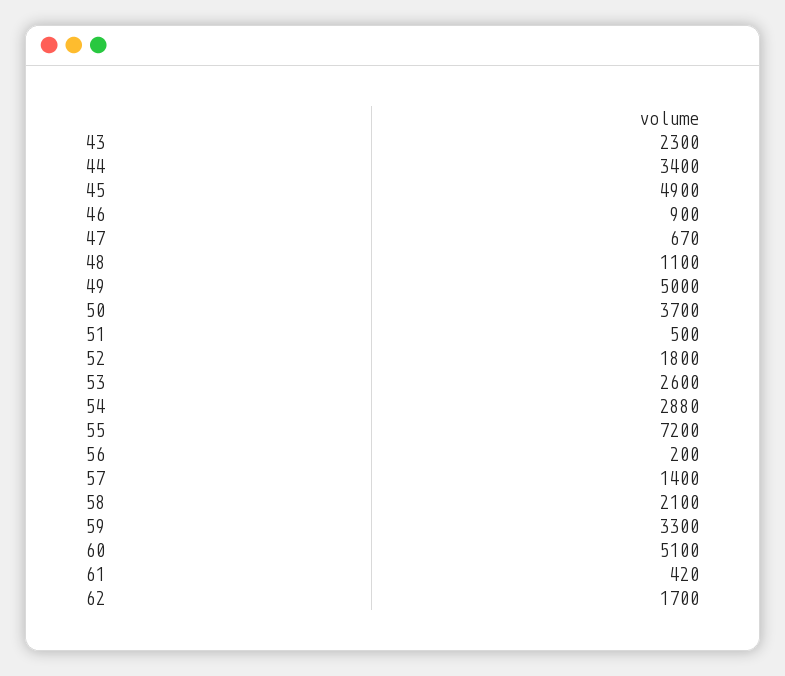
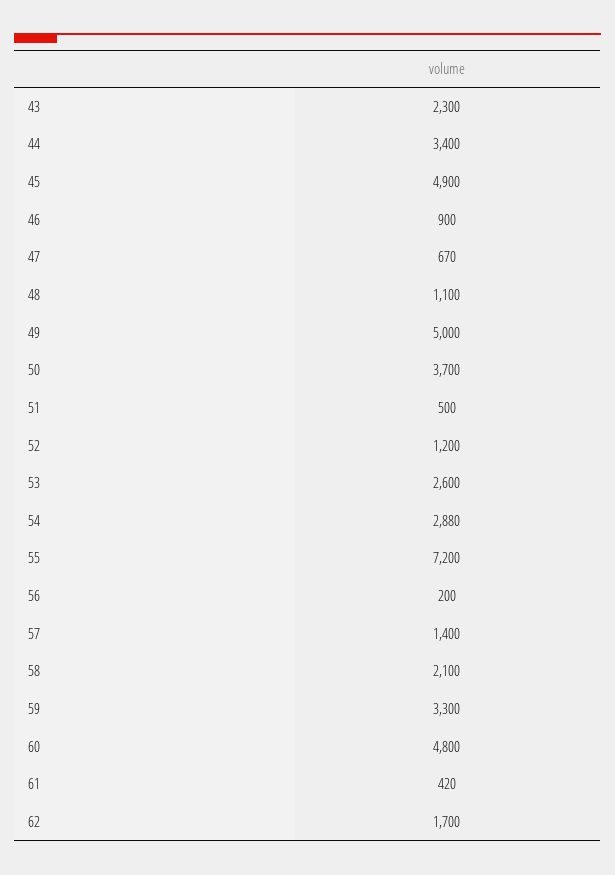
  {
    "43": 2300,
    "44": 3400,
    "45": 4900,
    "46": 900,
    "47": 670,
    "48": 1100,
    "49": 5000,
    "50": 3700,
    "51": 500,
-   "52": 1800,
+   "52": 1200,
    "53": 2600,
    "54": 2880,
    "55": 7200,
    "56": 200,
    "57": 1400,
    "58": 2100,
    "59": 3300,
-   "60": 5100,
+   "60": 4800,
    "61": 420,
    "62": 1700
  }

